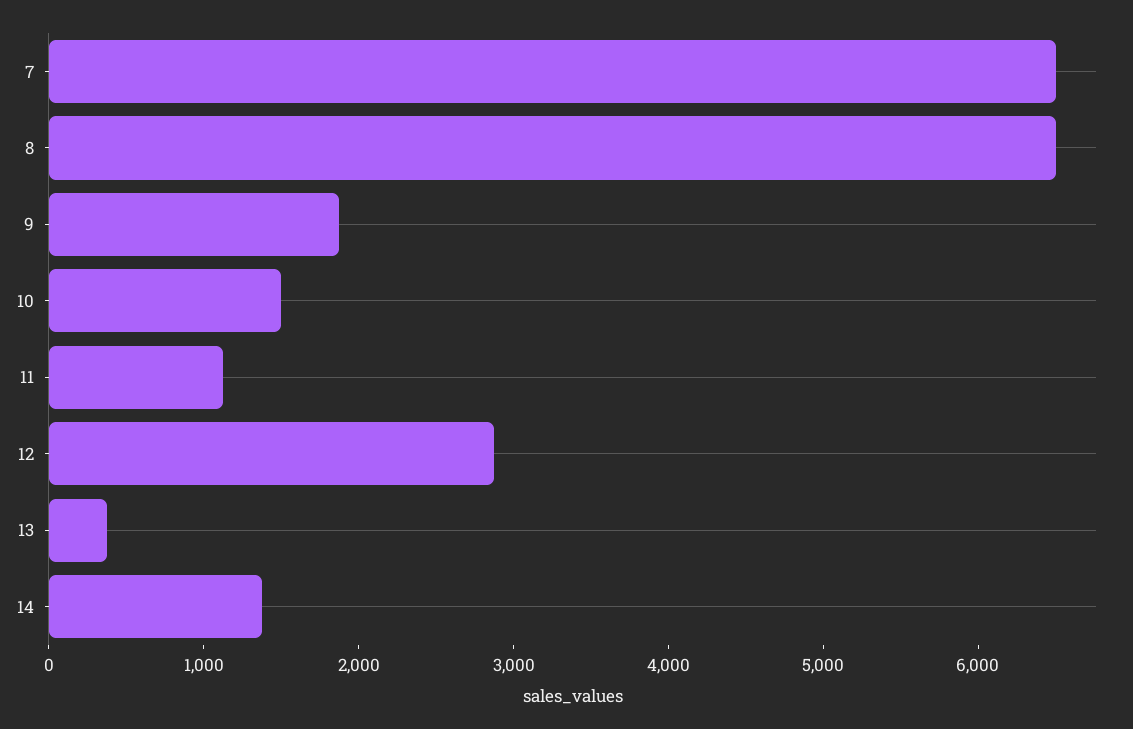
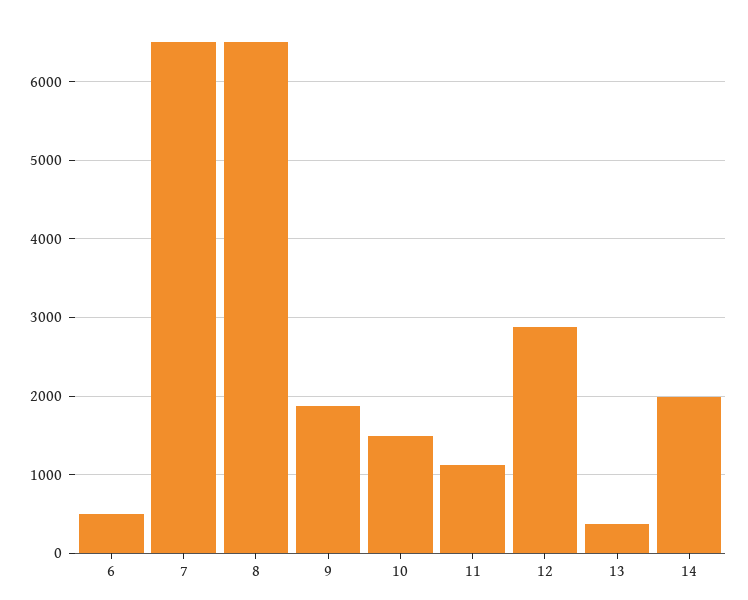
  {
    "7": 6500,
    "8": 6500,
    "9": 1900,
    "10": 1500,
    "11": 1100,
    "12": 2900,
    "13": 400,
-   "14": 1400
+   "14": 2000,
+   "6": 500
  }

